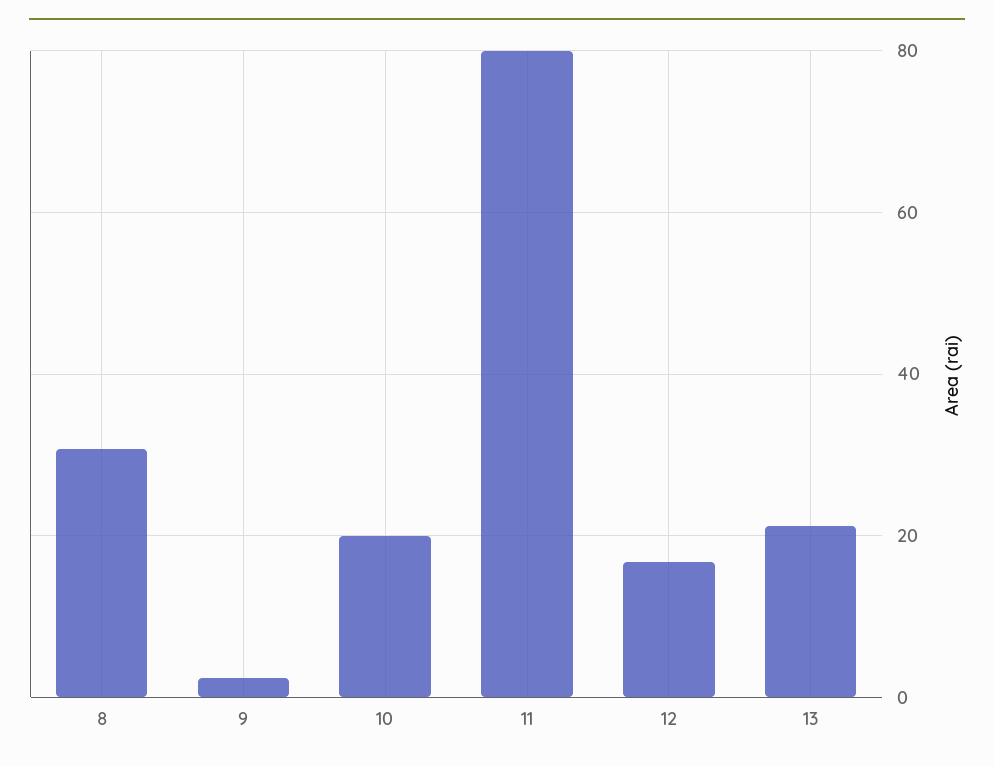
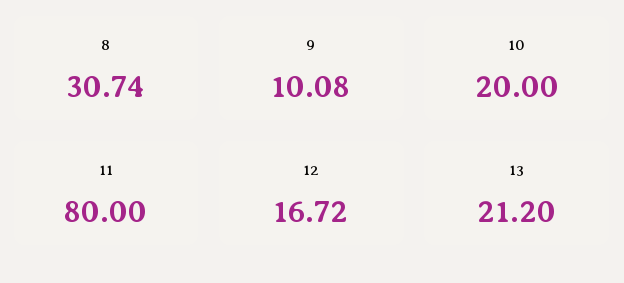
  {
    "8": 30.74,
-   "9": 2,
+   "9": 10.08,
    "10": 20,
    "11": 80,
    "12": 16.72,
    "13": 21.2
  }

